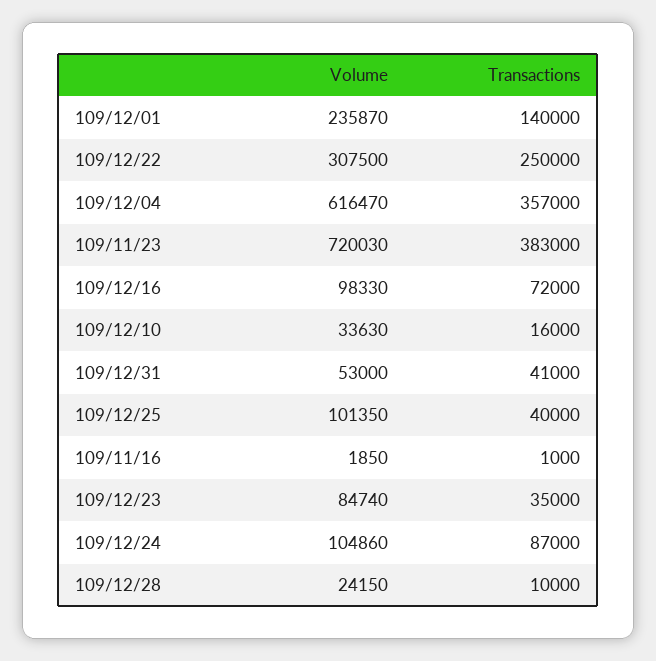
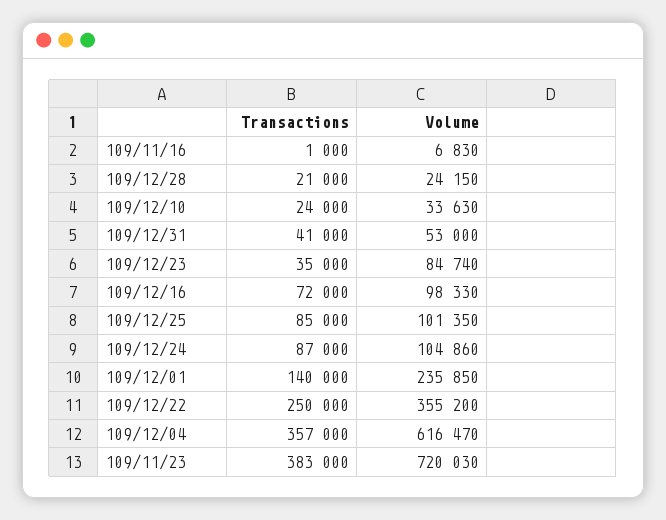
  {
    "Volume": {
-     "109/12/01": 235870,
+     "109/12/01": 235850,
-     "109/12/22": 307500,
+     "109/12/22": 355200,
      "109/12/04": 616470,
      "109/11/23": 720030,
      "109/12/16": 98330,
      "109/12/10": 33630,
      "109/12/31": 53000,
      "109/12/25": 101350,
-     "109/11/16": 1850,
+     "109/11/16": 6830,
      "109/12/23": 84740,
      "109/12/24": 104860,
      "109/12/28": 24150
    },
    "Transactions": {
      "109/12/01": 140000,
      "109/12/22": 250000,
      "109/12/04": 357000,
      "109/11/23": 383000,
      "109/12/16": 72000,
-     "109/12/10": 16000,
+     "109/12/10": 24000,
      "109/12/31": 41000,
-     "109/12/25": 40000,
+     "109/12/25": 85000,
      "109/11/16": 1000,
      "109/12/23": 35000,
      "109/12/24": 87000,
-     "109/12/28": 10000
+     "109/12/28": 21000
    }
  }

